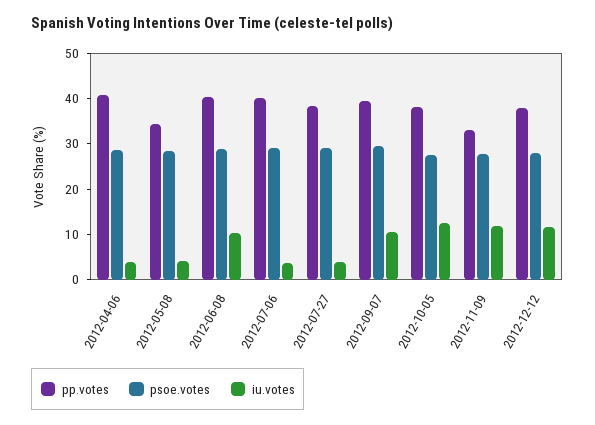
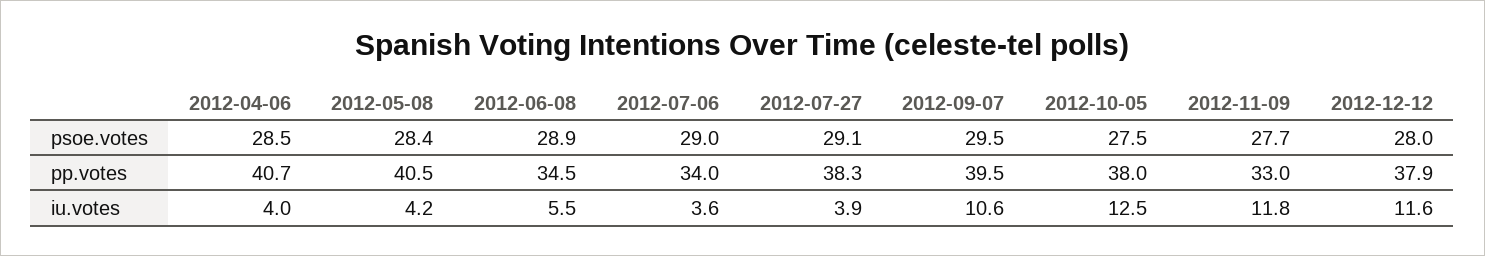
  {
    "pp.votes": {
      "2012-04-06": 40.7,
-     "2012-05-08": 34,
+     "2012-05-08": 40.5,
-     "2012-06-08": 40,
+     "2012-06-08": 34.5,
-     "2012-07-06": 40,
+     "2012-07-06": 34,
      "2012-07-27": 38.3,
      "2012-09-07": 39.5,
      "2012-10-05": 38,
      "2012-11-09": 33,
      "2012-12-12": 37.9
    },
    "psoe.votes": {
      "2012-04-06": 28.5,
      "2012-05-08": 28.4,
      "2012-06-08": 28.9,
      "2012-07-06": 29,
      "2012-07-27": 29.1,
      "2012-09-07": 29.5,
      "2012-10-05": 27.5,
      "2012-11-09": 27.7,
      "2012-12-12": 28
    },
    "iu.votes": {
      "2012-04-06": 4,
      "2012-05-08": 4.2,
-     "2012-06-08": 10,
+     "2012-06-08": 5.5,
      "2012-07-06": 3.6,
      "2012-07-27": 3.9,
      "2012-09-07": 10.6,
      "2012-10-05": 12.5,
      "2012-11-09": 11.8,
      "2012-12-12": 11.6
    }
  }

